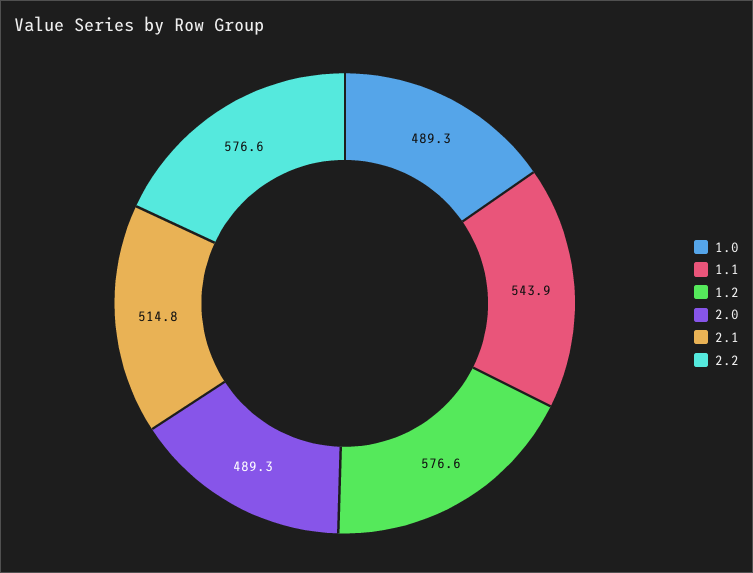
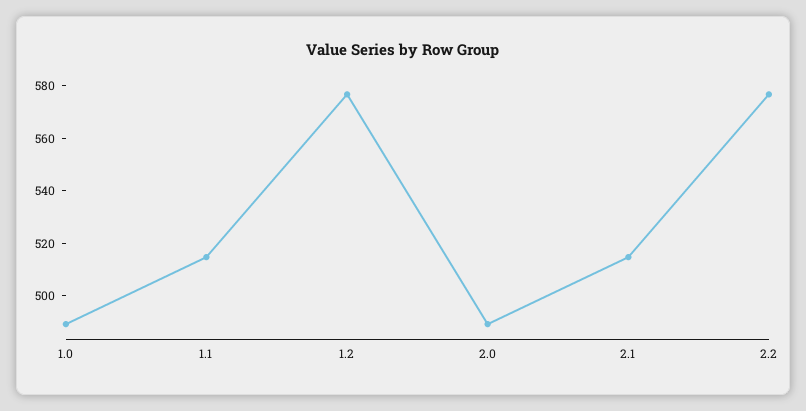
  {
    "1.0": 489.3,
-   "1.1": 543.9,
+   "1.1": 515,
    "1.2": 576.6,
    "2.0": 489.3,
    "2.1": 514.8,
    "2.2": 576.6
  }

